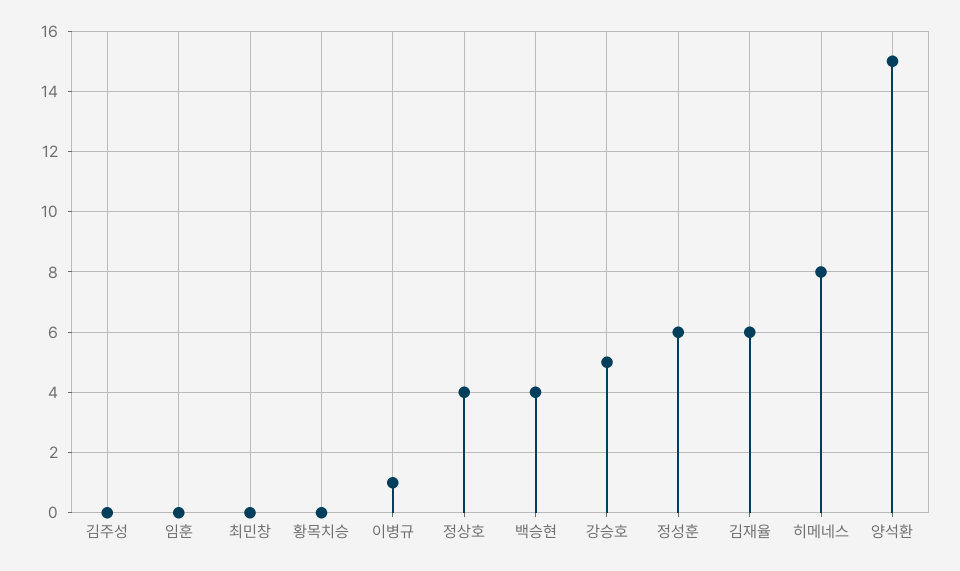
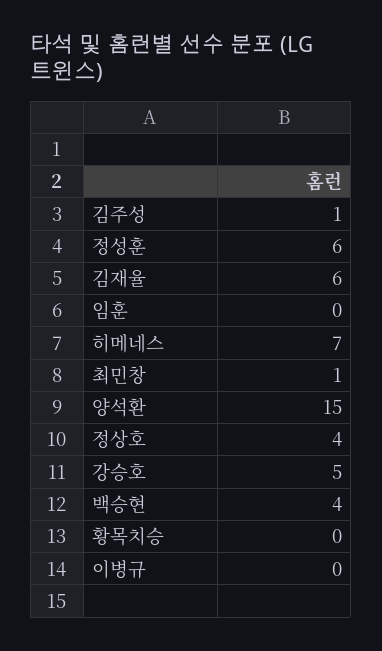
  {
-   "김주성": 0,
+   "김주성": 1,
    "임훈": 0,
-   "최민창": 0,
+   "최민창": 1,
    "황목치승": 0,
-   "이병규": 1,
+   "이병규": 0,
    "정상호": 4,
    "백승현": 4,
    "강승호": 5,
    "정성훈": 6,
    "김재율": 6,
-   "히메네스": 8,
+   "히메네스": 7,
    "양석환": 15
  }

